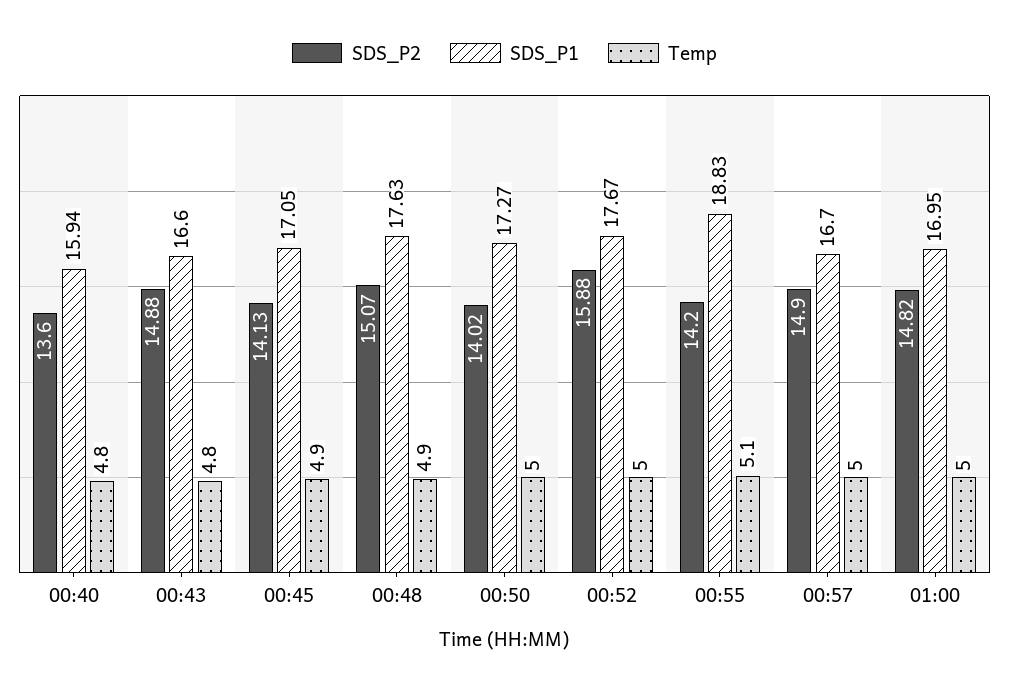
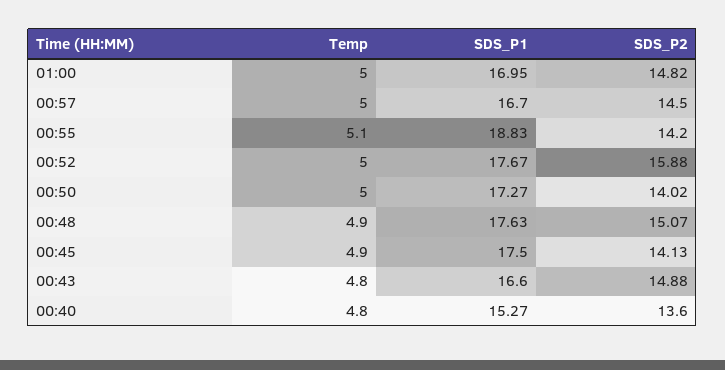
  {
    "SDS_P2": {
      "00:40": 13.6,
      "00:43": 14.88,
      "00:45": 14.13,
      "00:48": 15.07,
      "00:50": 14.02,
      "00:52": 15.88,
      "00:55": 14.2,
-     "00:57": 14.9,
+     "00:57": 14.5,
      "01:00": 14.82
    },
    "SDS_P1": {
-     "00:40": 15.94,
+     "00:40": 15.27,
      "00:43": 16.6,
-     "00:45": 17.05,
+     "00:45": 17.5,
      "00:48": 17.63,
      "00:50": 17.27,
      "00:52": 17.67,
      "00:55": 18.83,
      "00:57": 16.7,
      "01:00": 16.95
    },
    "Temp": {
      "00:40": 4.8,
      "00:43": 4.8,
      "00:45": 4.9,
      "00:48": 4.9,
      "00:50": 5,
      "00:52": 5,
      "00:55": 5.1,
      "00:57": 5,
      "01:00": 5
    }
  }

